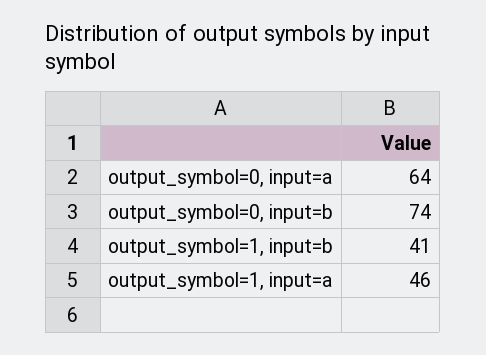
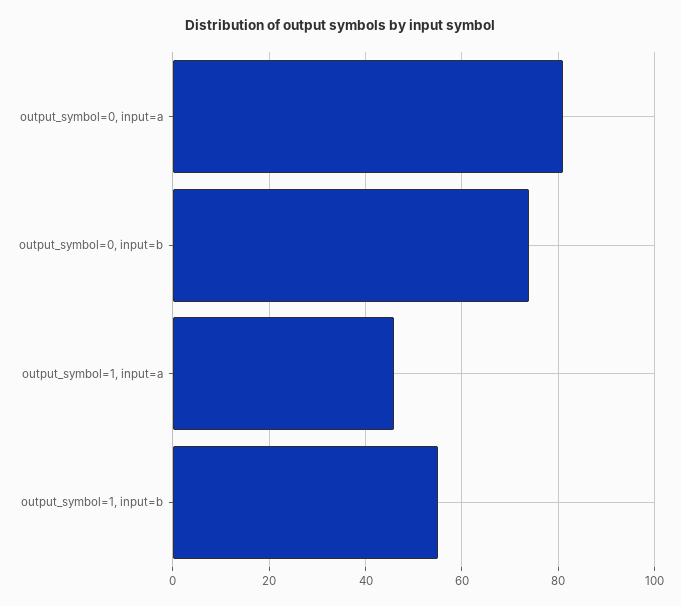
  {
-   "output_symbol=0, input=a": 64,
+   "output_symbol=0, input=a": 80,
    "output_symbol=0, input=b": 74,
-   "output_symbol=1, input=b": 41,
+   "output_symbol=1, input=b": 55,
    "output_symbol=1, input=a": 46
  }

